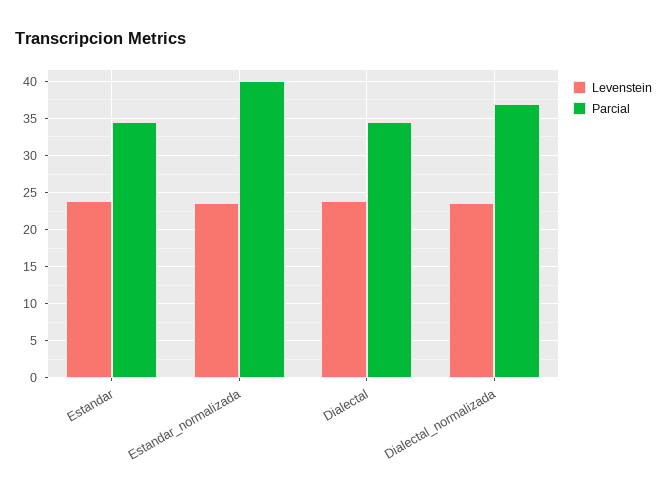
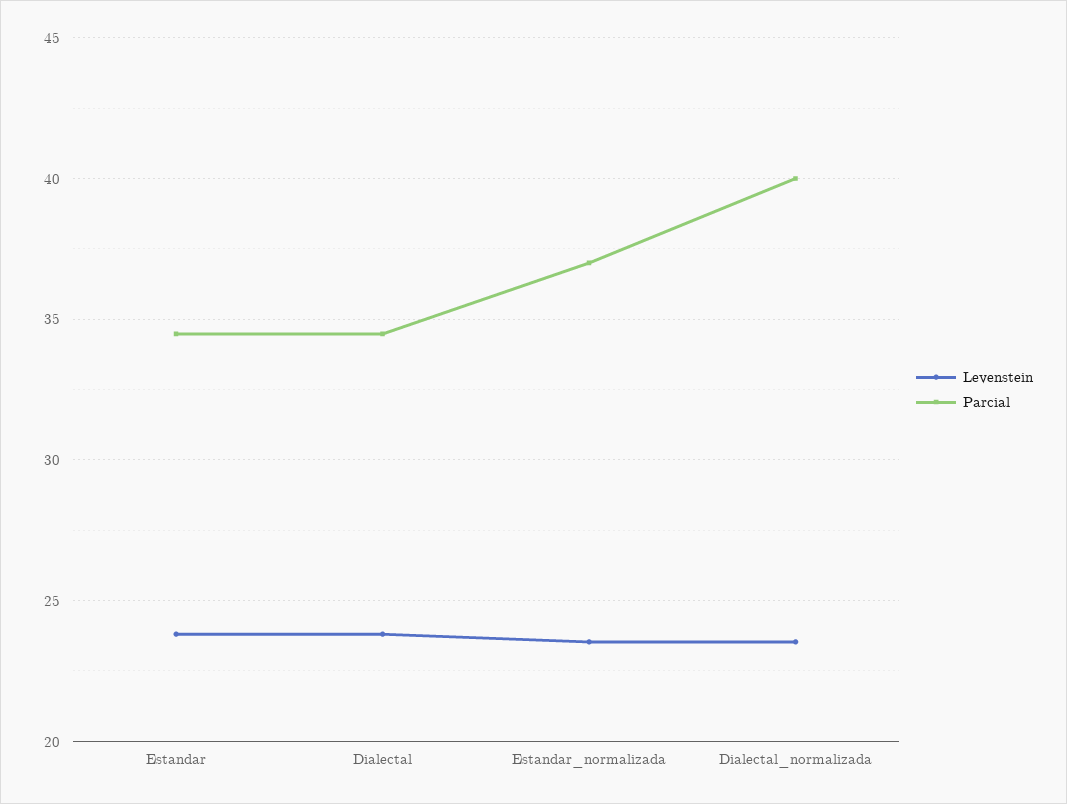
  {
    "Levenstein": {
      "Estandar": 24,
      "Estandar_normalizada": 23.5,
      "Dialectal": 24,
      "Dialectal_normalizada": 23.5
    },
    "Parcial": {
      "Estandar": 34.5,
-     "Estandar_normalizada": 40,
+     "Estandar_normalizada": 37,
      "Dialectal": 34.5,
-     "Dialectal_normalizada": 37
+     "Dialectal_normalizada": 40
    }
  }

